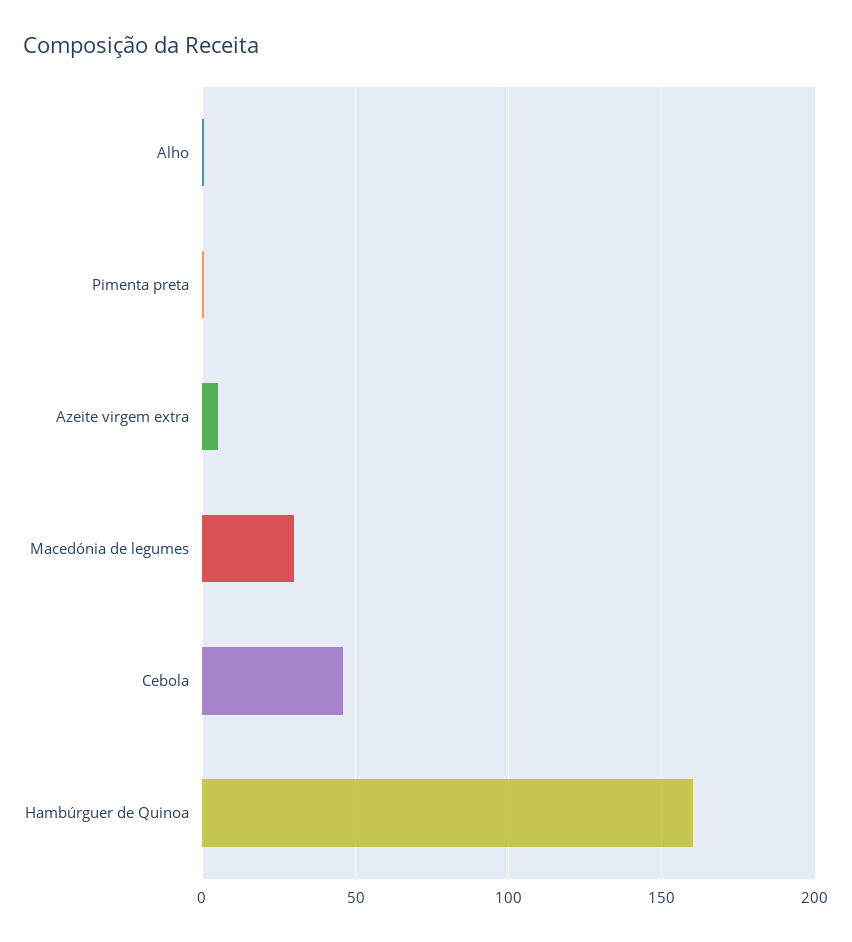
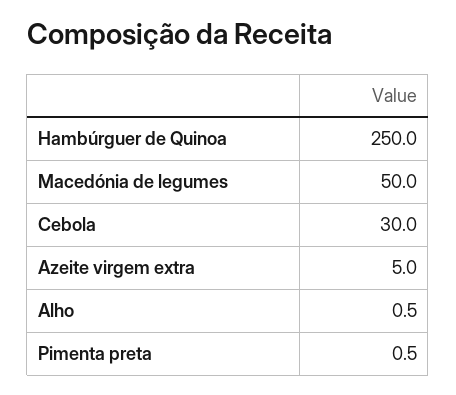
  {
    "Alho": 0.5,
    "Pimenta preta": 0.5,
    "Azeite virgem extra": 5,
-   "Macedónia de legumes": 30,
+   "Macedónia de legumes": 50,
-   "Cebola": 45,
+   "Cebola": 30,
-   "Hambúrguer de Quinoa": 160
+   "Hambúrguer de Quinoa": 250
  }

